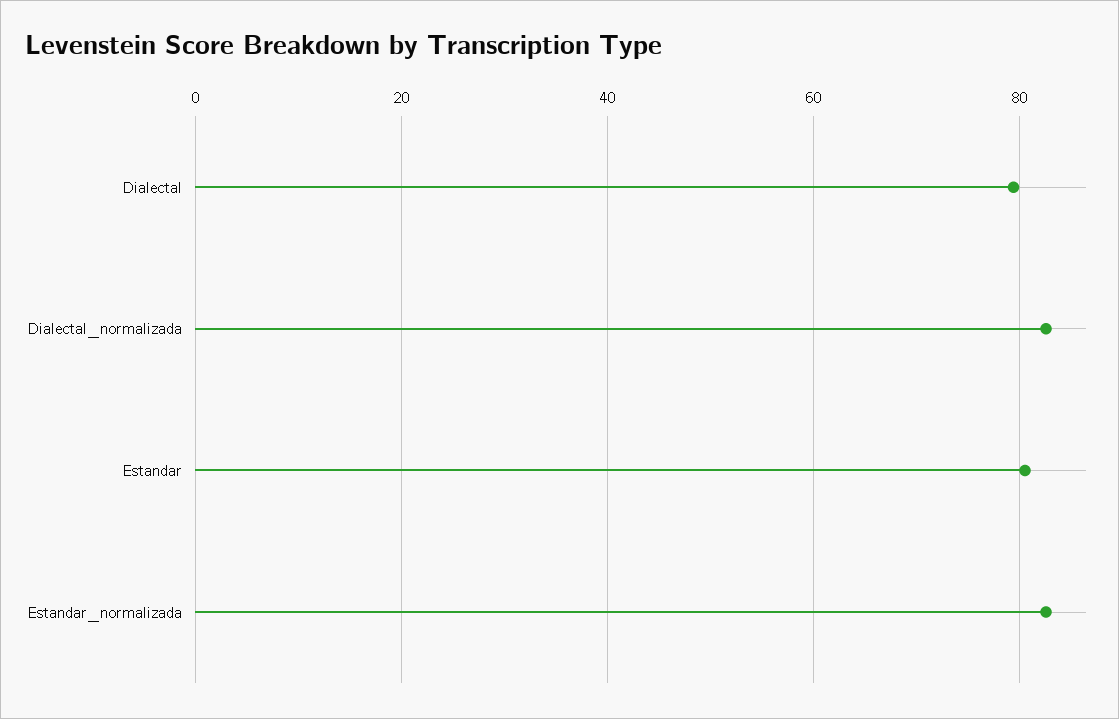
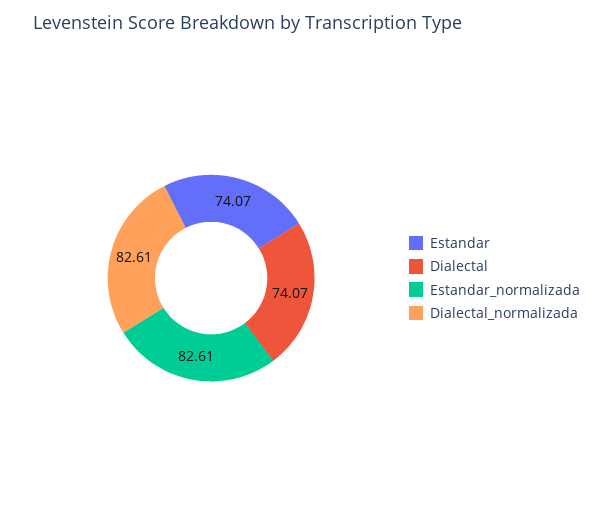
  {
-   "Dialectal": 80,
+   "Dialectal": 74.07,
    "Dialectal_normalizada": 82.61,
-   "Estandar": 80,
+   "Estandar": 74.07,
    "Estandar_normalizada": 82.61
  }

